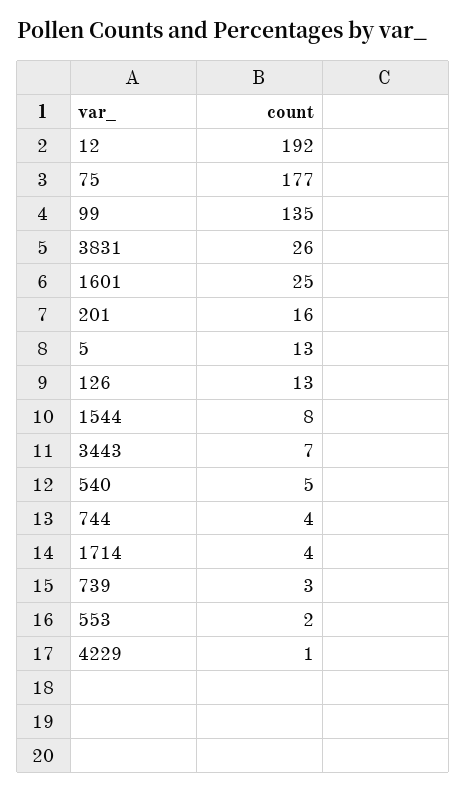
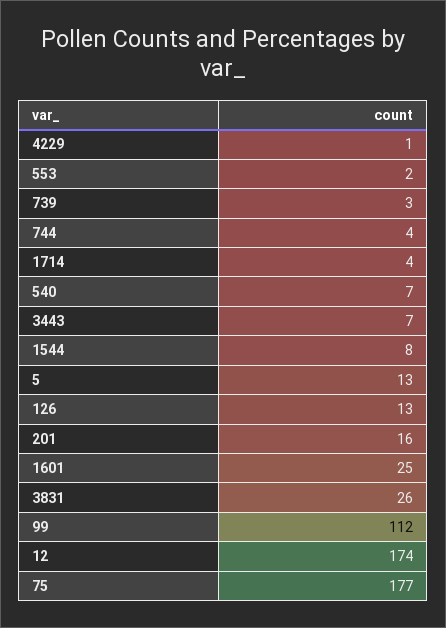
  {
-   "12": 192,
+   "12": 174,
    "75": 177,
-   "99": 135,
+   "99": 112,
    "3831": 26,
    "1601": 25,
    "201": 16,
    "5": 13,
    "126": 13,
    "1544": 8,
    "3443": 7,
-   "540": 5,
+   "540": 7,
    "744": 4,
    "1714": 4,
    "739": 3,
    "553": 2,
    "4229": 1
  }

